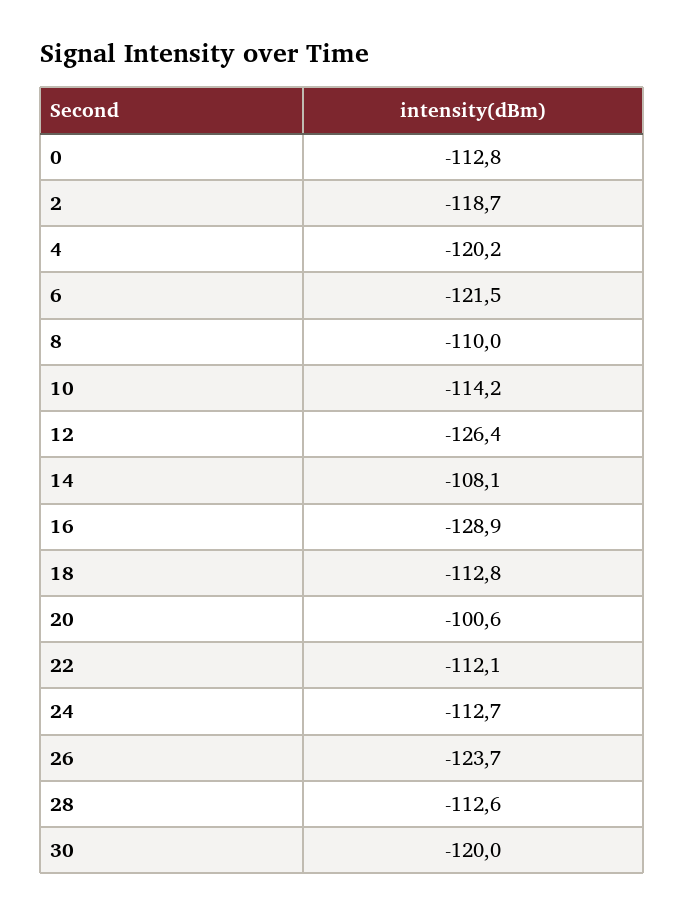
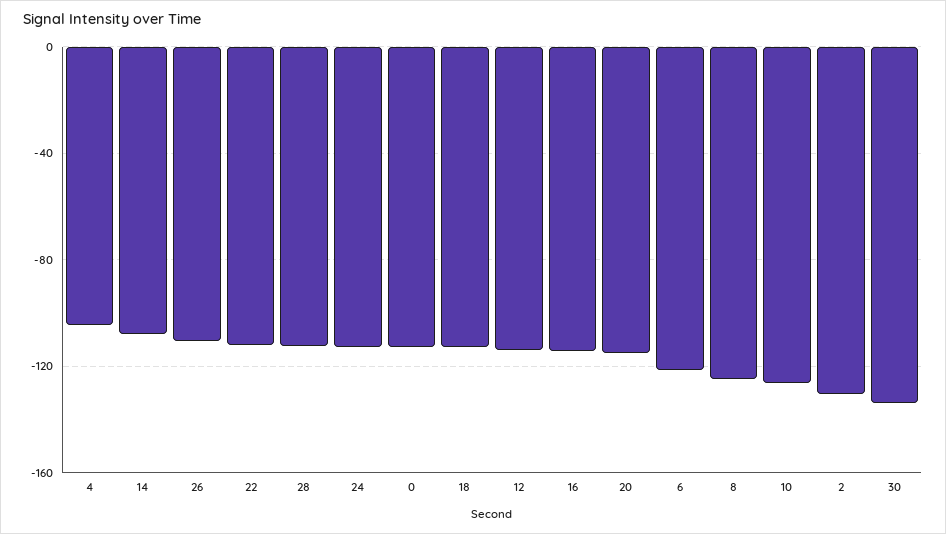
  {
    "0": -112.8,
-   "2": -118.7,
+   "2": -130,
-   "4": -120.2,
+   "4": -105,
    "6": -121.5,
-   "8": -110,
+   "8": -125,
-   "10": -114.2,
+   "10": -125,
-   "12": -126.4,
+   "12": -115,
    "14": -108.1,
-   "16": -128.9,
+   "16": -115,
    "18": -112.8,
-   "20": -100.6,
+   "20": -115,
    "22": -112.1,
    "24": -112.7,
-   "26": -123.7,
+   "26": -110,
    "28": -112.6,
-   "30": -120
+   "30": -135
  }

